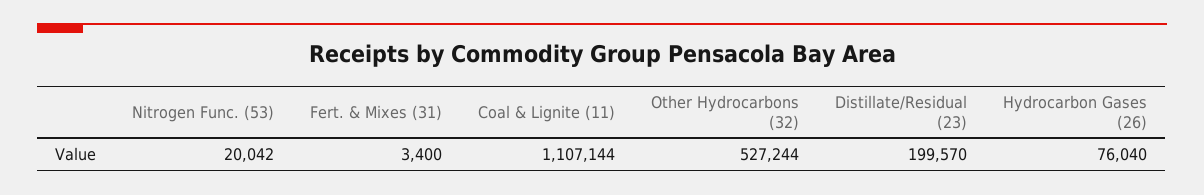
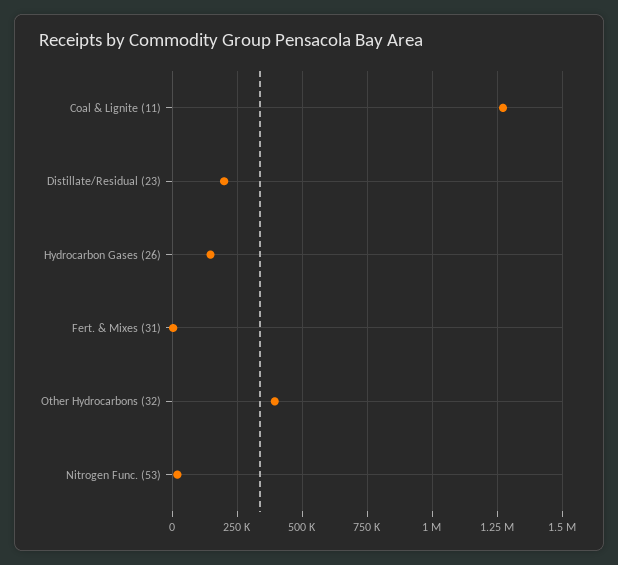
  {
    "Nitrogen Func. (53)": 20042,
    "Fert. & Mixes (31)": 3400,
-   "Coal & Lignite (11)": 1107144,
+   "Coal & Lignite (11)": 1275000,
-   "Other Hydrocarbons (32)": 527244,
+   "Other Hydrocarbons (32)": 400000,
    "Distillate/Residual (23)": 199570,
-   "Hydrocarbon Gases (26)": 76040
+   "Hydrocarbon Gases (26)": 150000
  }

